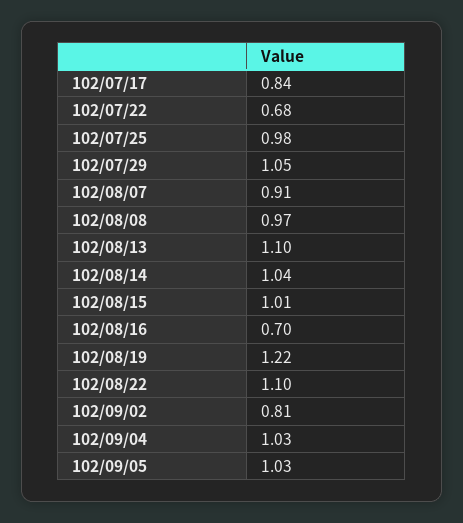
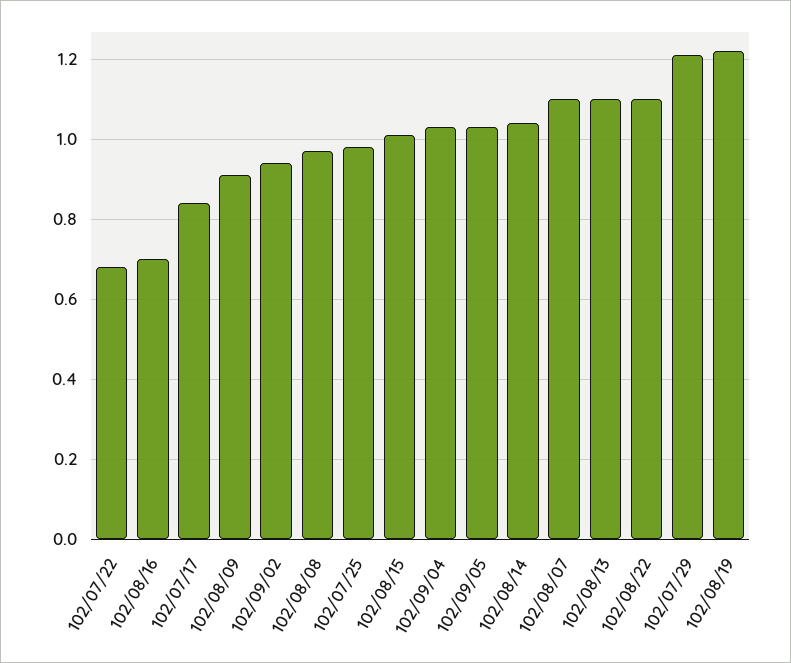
  {
    "102/07/17": 0.84,
    "102/07/22": 0.68,
    "102/07/25": 0.98,
-   "102/07/29": 1.05,
+   "102/07/29": 1.2,
-   "102/08/07": 0.91,
+   "102/08/07": 1.1,
    "102/08/08": 0.97,
    "102/08/13": 1.1,
    "102/08/14": 1.04,
    "102/08/15": 1.01,
    "102/08/16": 0.7,
    "102/08/19": 1.22,
    "102/08/22": 1.1,
-   "102/09/02": 0.81,
+   "102/09/02": 0.95,
    "102/09/04": 1.03,
-   "102/09/05": 1.03
+   "102/09/05": 1.03,
+   "102/08/09": 0.9
  }

